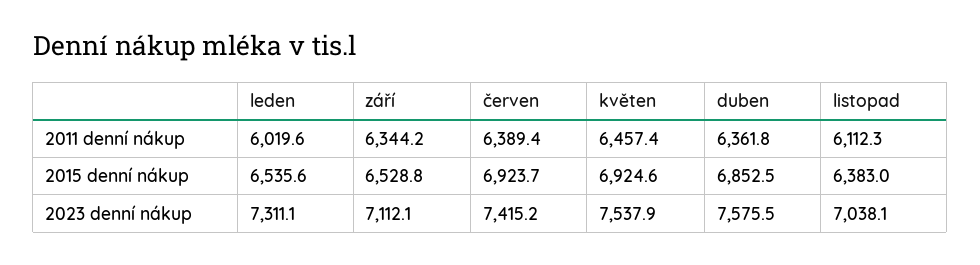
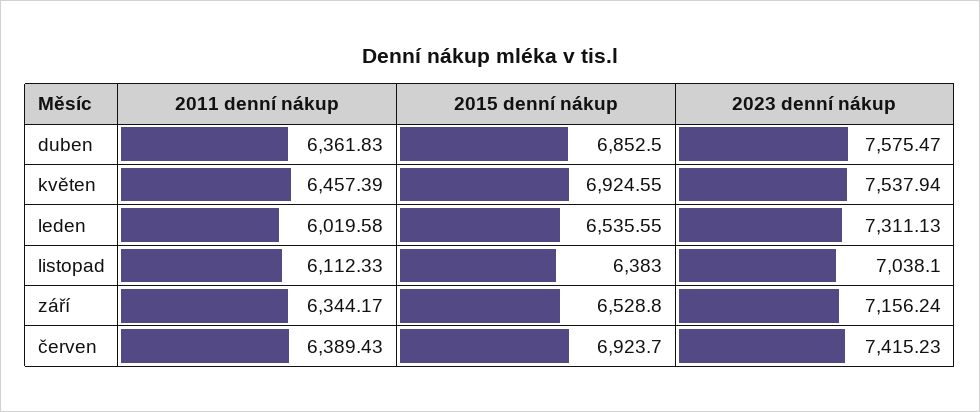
  {
    "leden": {
      "2011 denní nákup": 6019.58,
      "2015 denní nákup": 6535.55,
      "2023 denní nákup": 7311.13
    },
    "září": {
      "2011 denní nákup": 6344.17,
      "2015 denní nákup": 6528.8,
-     "2023 denní nákup": 7112.1
+     "2023 denní nákup": 7156.24
    },
    "červen": {
      "2011 denní nákup": 6389.43,
      "2015 denní nákup": 6923.7,
      "2023 denní nákup": 7415.23
    },
    "květen": {
      "2011 denní nákup": 6457.39,
      "2015 denní nákup": 6924.55,
      "2023 denní nákup": 7537.94
    },
    "duben": {
      "2011 denní nákup": 6361.83,
      "2015 denní nákup": 6852.5,
      "2023 denní nákup": 7575.47
    },
    "listopad": {
      "2011 denní nákup": 6112.33,
      "2015 denní nákup": 6383,
      "2023 denní nákup": 7038.1
    }
  }

